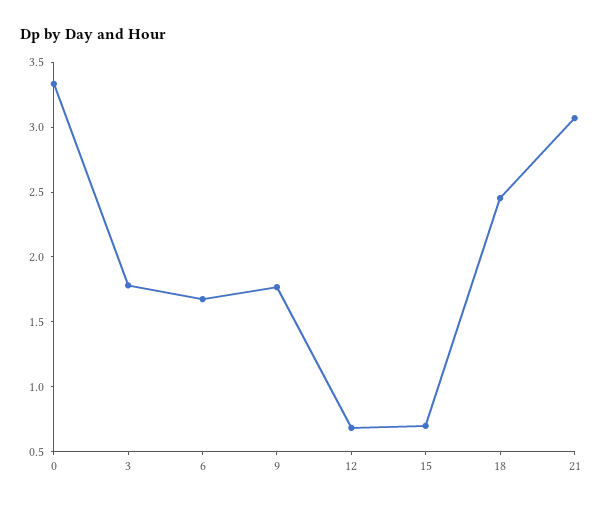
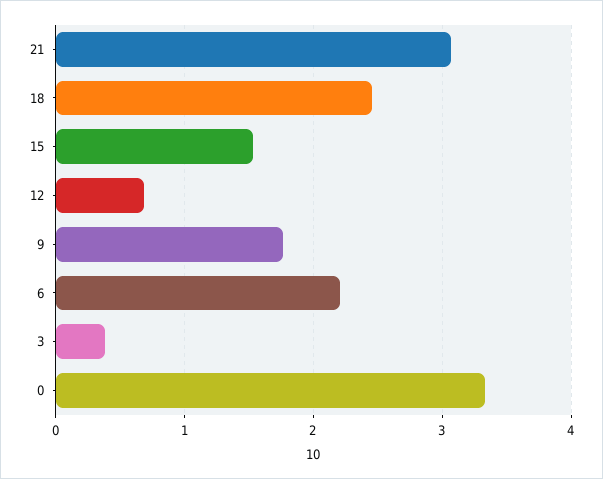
  {
    "0": 3.3,
-   "3": 1.8,
+   "3": 0.4,
-   "6": 1.7,
+   "6": 2.2,
    "9": 1.8,
    "12": 0.7,
-   "15": 0.7,
+   "15": 1.5,
    "18": 2.5,
    "21": 3.1
  }

